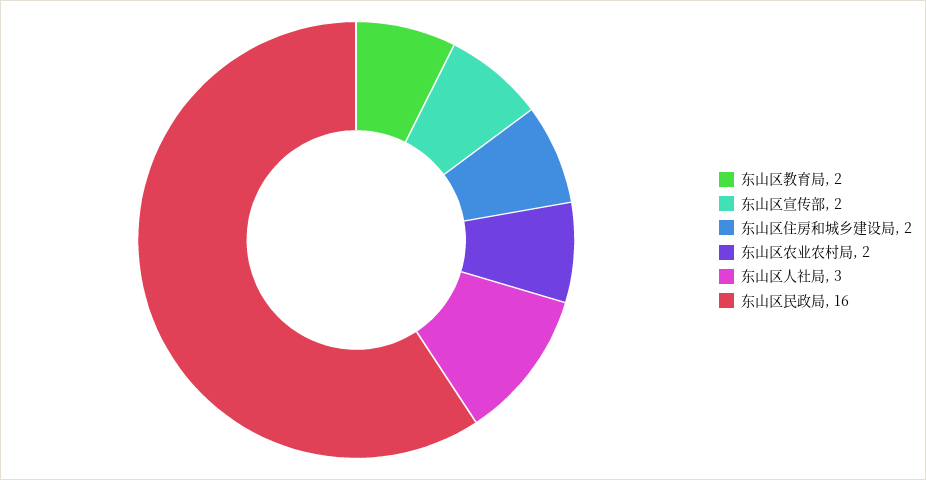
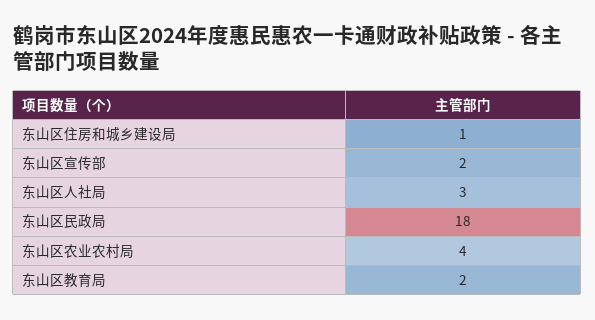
  {
    "东山区教育局": 2,
    "东山区宣传部": 2,
-   "东山区住房和城乡建设局": 2,
+   "东山区住房和城乡建设局": 1,
-   "东山区农业农村局": 2,
+   "东山区农业农村局": 4,
    "东山区人社局": 3,
-   "东山区民政局": 16
+   "东山区民政局": 18
  }

